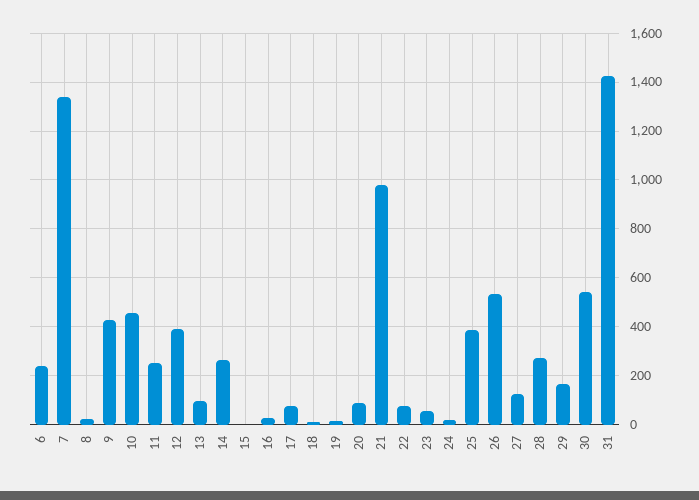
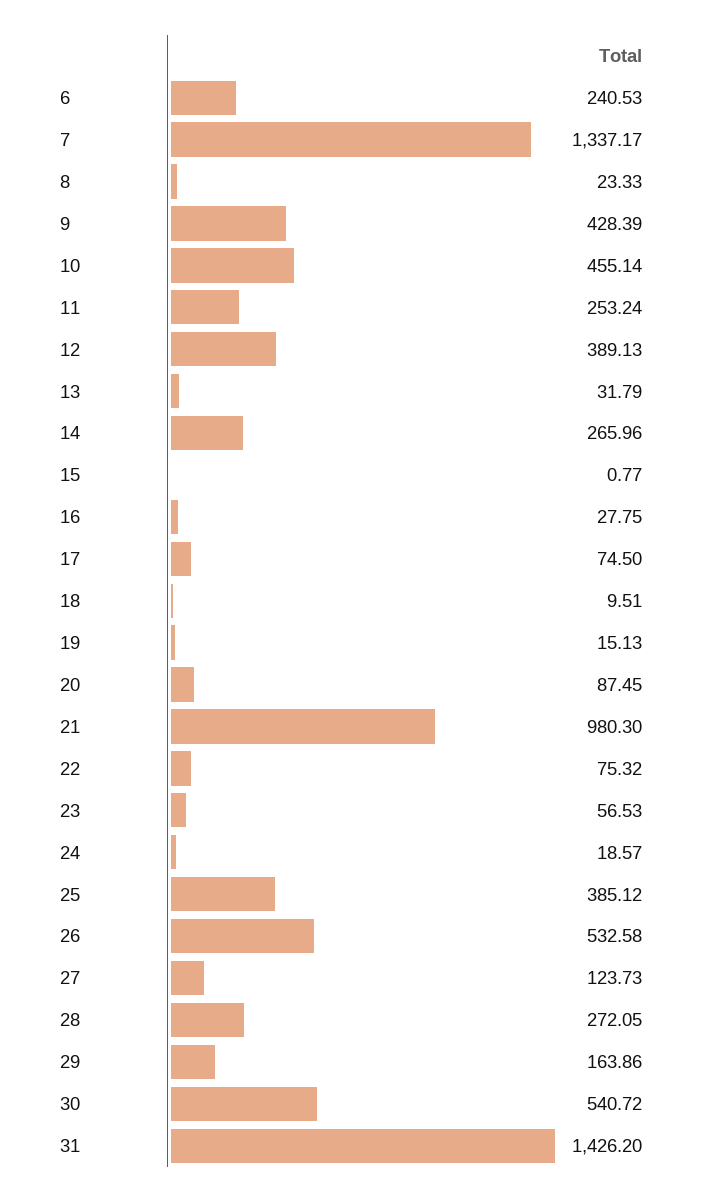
  {
    "6": 240.53,
    "7": 1337.17,
    "8": 23.33,
    "9": 428.39,
    "10": 455.14,
    "11": 253.24,
    "12": 389.13,
-   "13": 100,
+   "13": 31.79,
    "14": 265.96,
    "15": 0.77,
    "16": 27.75,
    "17": 74.5,
    "18": 9.51,
    "19": 15.13,
    "20": 87.45,
    "21": 980.3,
    "22": 75.32,
    "23": 56.53,
    "24": 18.57,
    "25": 385.12,
    "26": 532.58,
    "27": 123.73,
    "28": 272.05,
    "29": 163.86,
    "30": 540.72,
    "31": 1426.2
  }

